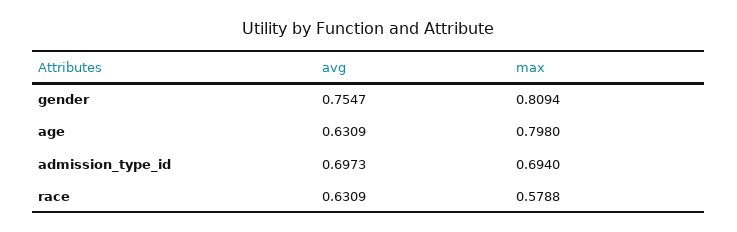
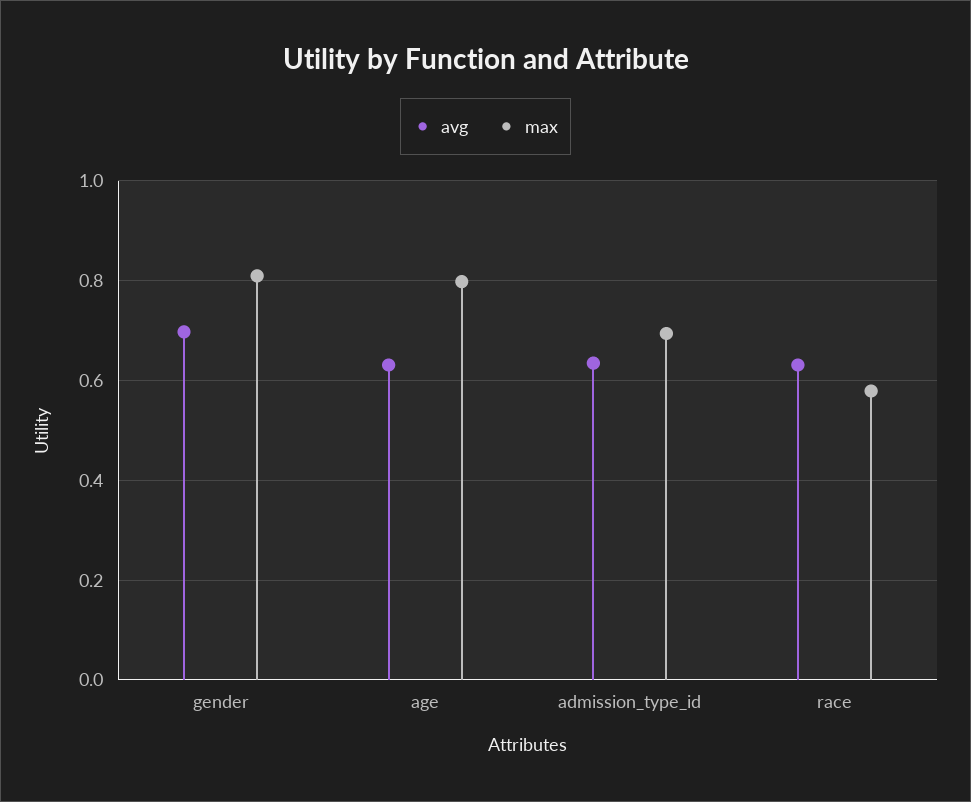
  {
    "avg": {
-     "gender": 0.7547,
+     "gender": 0.7,
      "age": 0.6309,
-     "admission_type_id": 0.6973,
+     "admission_type_id": 0.64,
      "race": 0.6309
    },
    "max": {
      "gender": 0.8094,
      "age": 0.798,
      "admission_type_id": 0.694,
      "race": 0.5788
    }
  }

